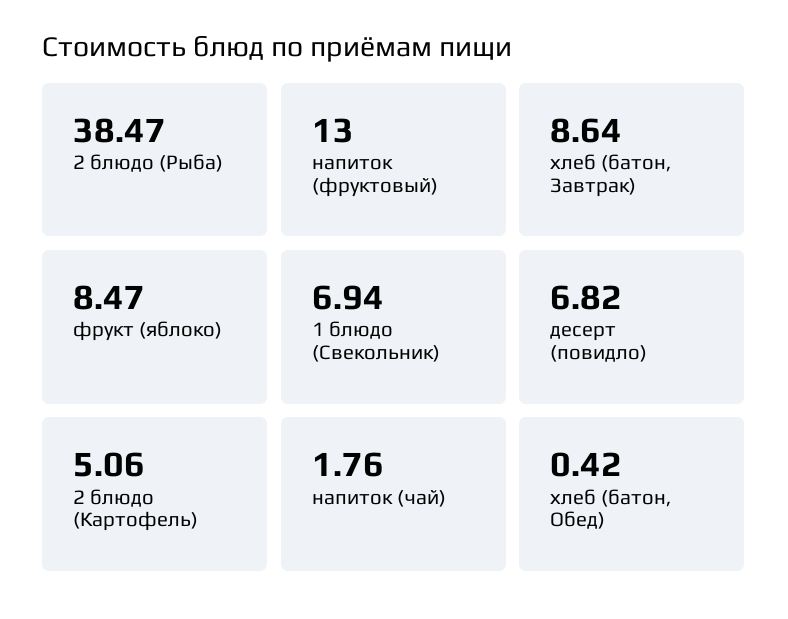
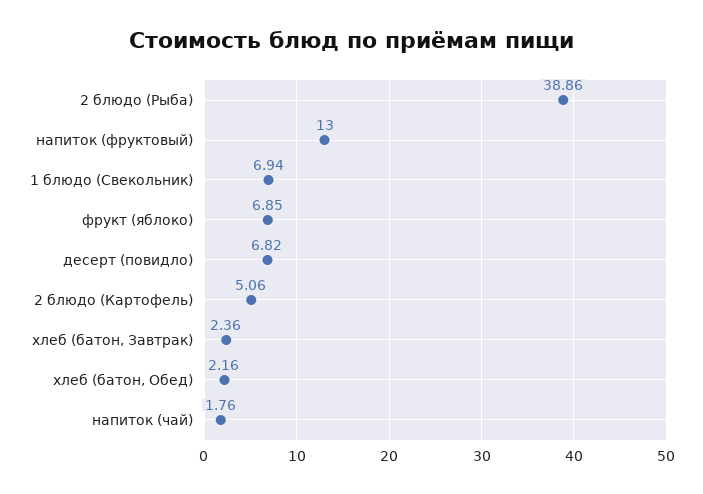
  {
-   "2 блюдо (Рыба)": 38.47,
+   "2 блюдо (Рыба)": 38.86,
    "напиток (фруктовый)": 13,
-   "хлеб (батон, Завтрак)": 8.64,
+   "хлеб (батон, Завтрак)": 2.36,
-   "фрукт (яблоко)": 8.47,
+   "фрукт (яблоко)": 6.85,
    "1 блюдо (Свекольник)": 6.94,
    "десерт (повидло)": 6.82,
    "2 блюдо (Картофель)": 5.06,
    "напиток (чай)": 1.76,
-   "хлеб (батон, Обед)": 0.42
+   "хлеб (батон, Обед)": 2.16
  }

